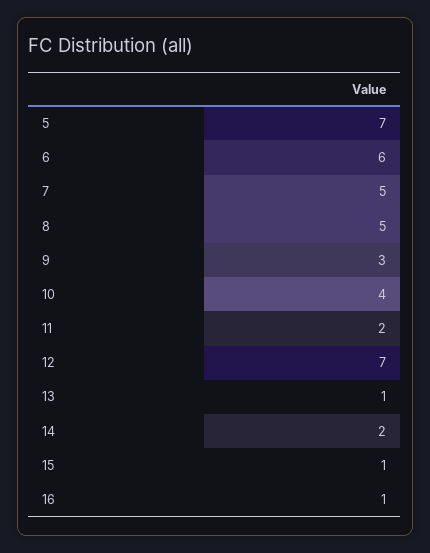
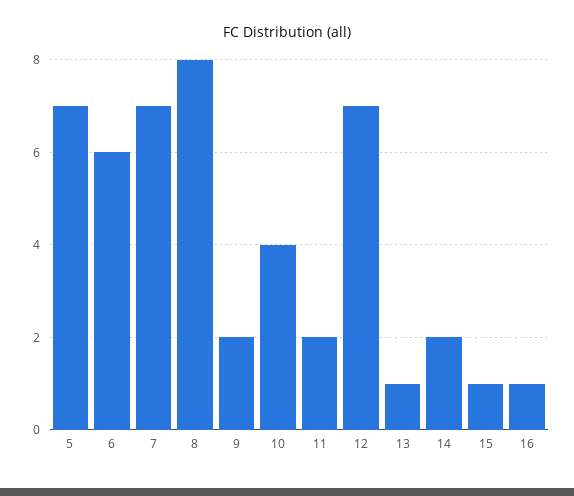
  {
    "5": 7,
    "6": 6,
-   "7": 5,
+   "7": 7,
-   "8": 5,
+   "8": 8,
-   "9": 3,
+   "9": 2,
    "10": 4,
    "11": 2,
    "12": 7,
    "13": 1,
    "14": 2,
    "15": 1,
    "16": 1
  }

